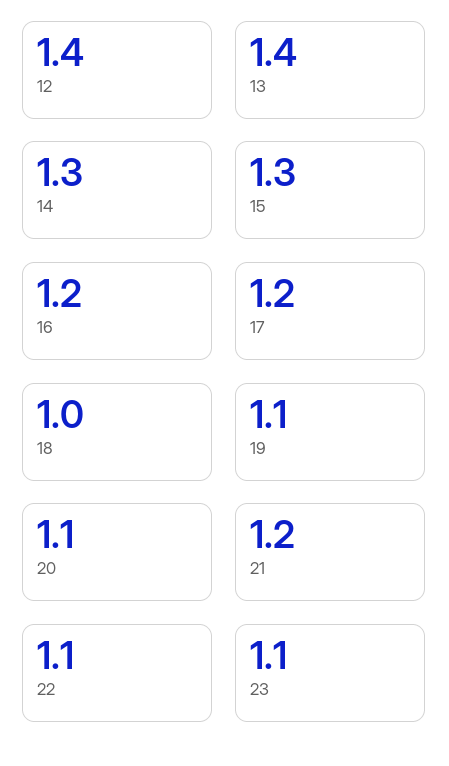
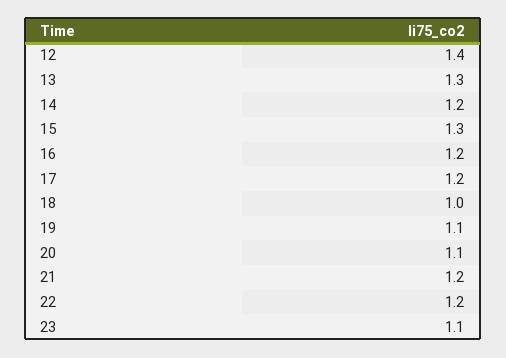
  {
    "12": 1.4,
-   "13": 1.4,
+   "13": 1.3,
-   "14": 1.3,
+   "14": 1.2,
    "15": 1.3,
    "16": 1.2,
    "17": 1.2,
    "18": 1,
    "19": 1.1,
    "20": 1.1,
    "21": 1.2,
-   "22": 1.1,
+   "22": 1.2,
    "23": 1.1
  }

